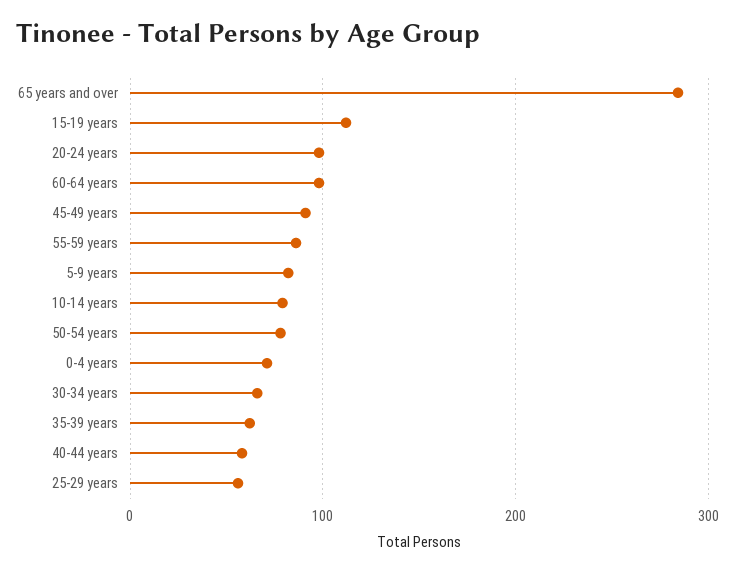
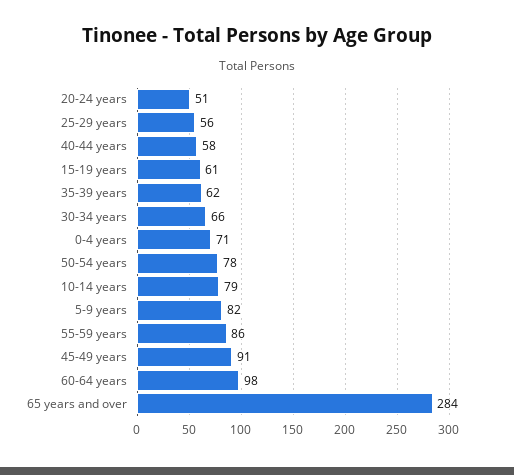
  {
    "65 years and over": 284,
-   "15-19 years": 110,
+   "15-19 years": 61,
-   "20-24 years": 100,
+   "20-24 years": 51,
    "60-64 years": 98,
    "45-49 years": 91,
    "55-59 years": 86,
    "5-9 years": 82,
    "10-14 years": 79,
    "50-54 years": 78,
    "0-4 years": 71,
    "30-34 years": 66,
    "35-39 years": 62,
    "40-44 years": 58,
    "25-29 years": 56
  }

